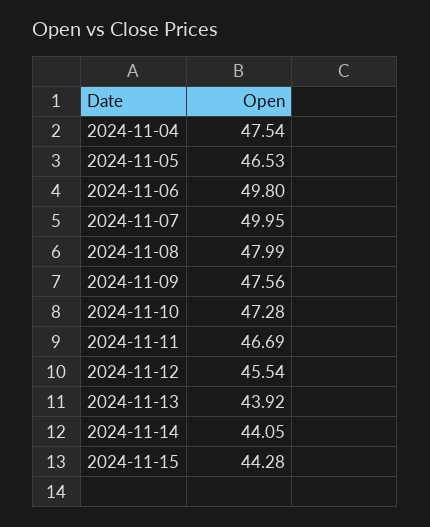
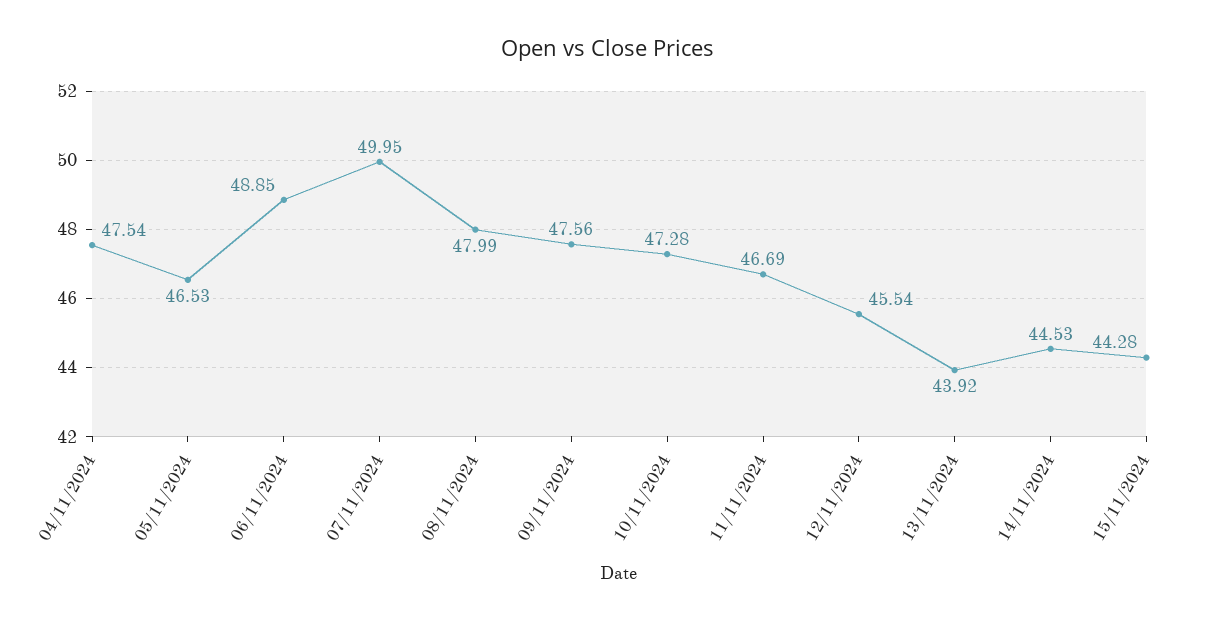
  {
    "2024-11-04": 47.54,
    "2024-11-05": 46.53,
-   "2024-11-06": 49.8,
+   "2024-11-06": 48.85,
    "2024-11-07": 49.95,
    "2024-11-08": 47.99,
    "2024-11-09": 47.56,
    "2024-11-10": 47.28,
    "2024-11-11": 46.69,
    "2024-11-12": 45.54,
    "2024-11-13": 43.92,
-   "2024-11-14": 44.05,
+   "2024-11-14": 44.53,
    "2024-11-15": 44.28
  }

